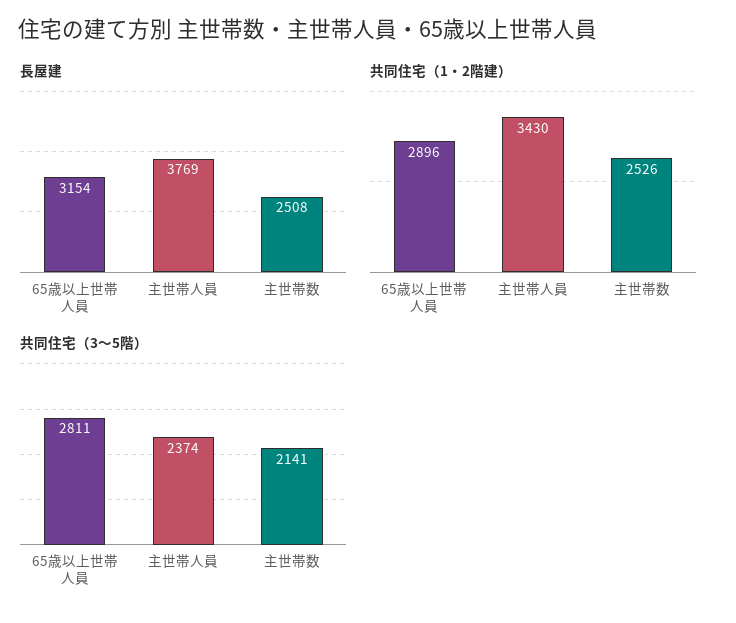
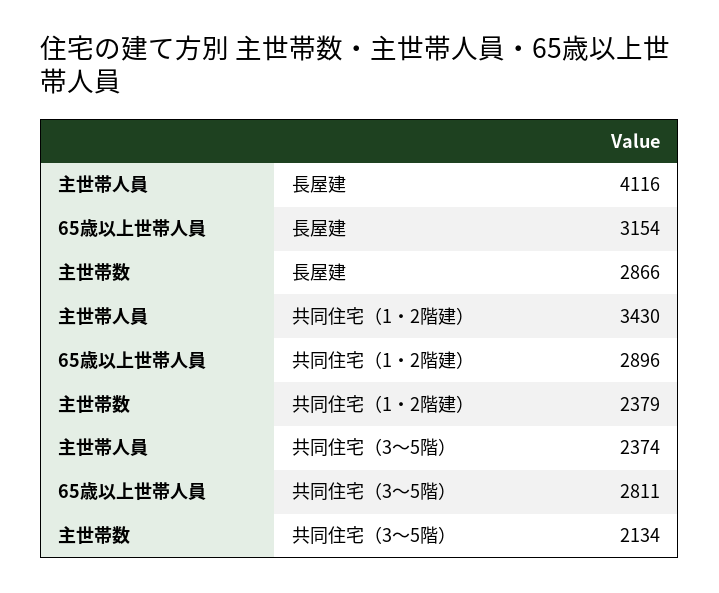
  {
    "長屋建": {
      "65歳以上世帯人員": 3154,
-     "主世帯人員": 3769,
+     "主世帯人員": 4116,
-     "主世帯数": 2508
+     "主世帯数": 2866
    },
    "共同住宅（1・2階建）": {
      "65歳以上世帯人員": 2896,
      "主世帯人員": 3430,
-     "主世帯数": 2526
+     "主世帯数": 2379
    },
    "共同住宅（3〜5階）": {
      "65歳以上世帯人員": 2811,
      "主世帯人員": 2374,
-     "主世帯数": 2141
+     "主世帯数": 2134
    }
  }

